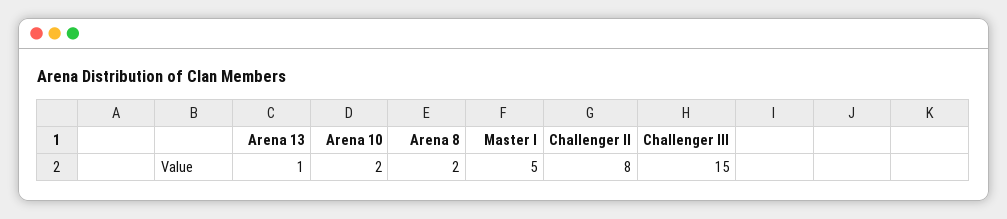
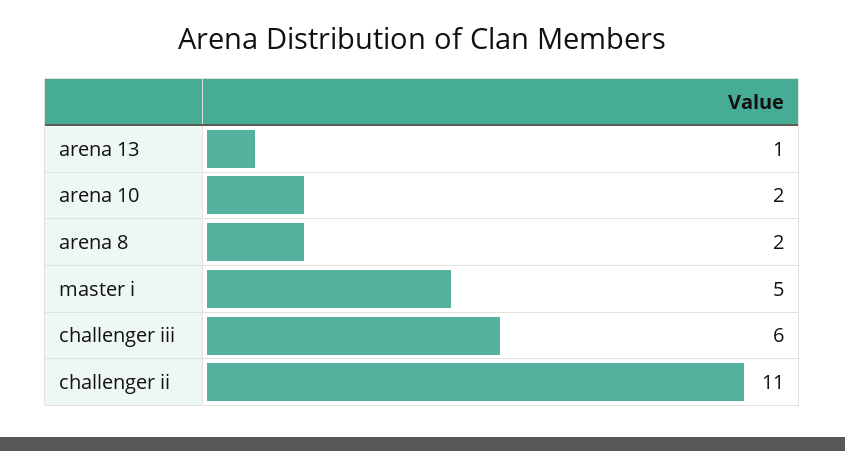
  {
    "Arena 13": 1,
    "Arena 10": 2,
    "Arena 8": 2,
    "Master I": 5,
-   "Challenger II": 8,
+   "Challenger II": 11,
-   "Challenger III": 15
+   "Challenger III": 6
  }

